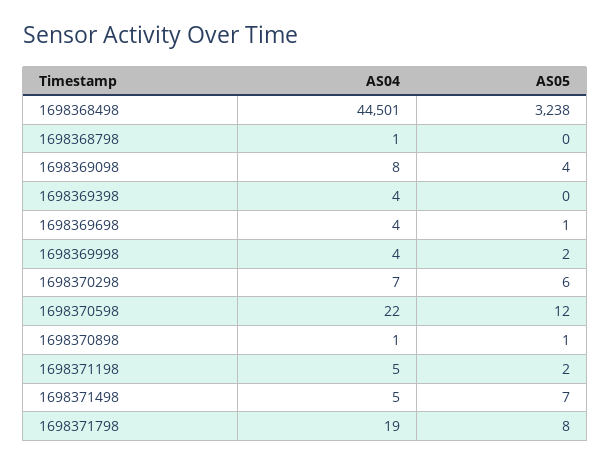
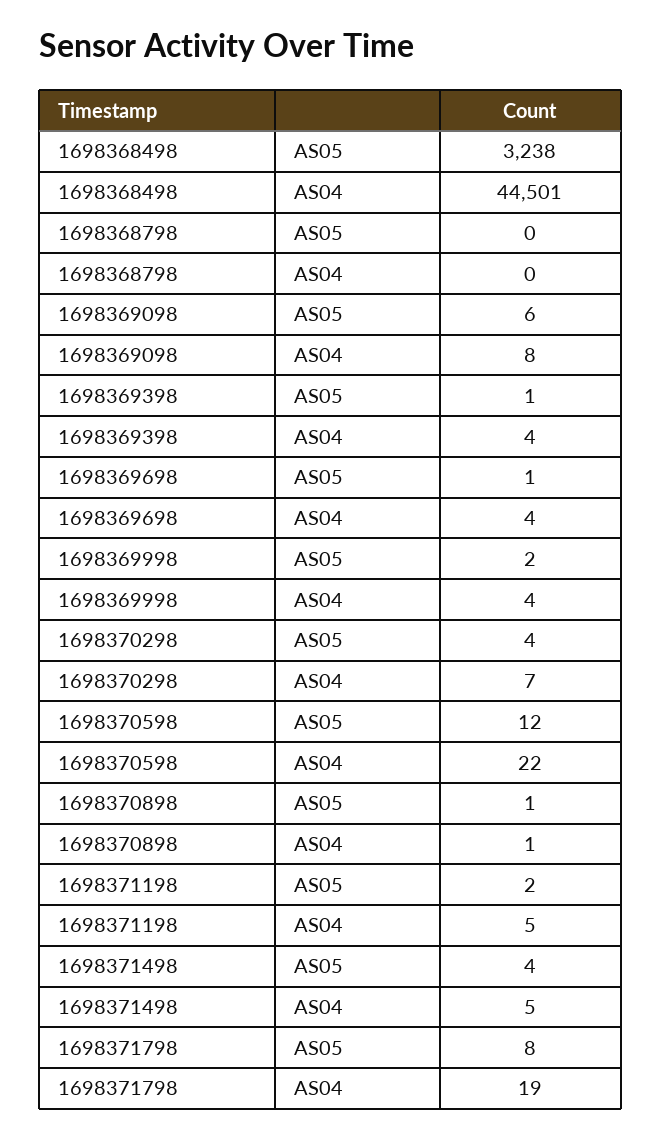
  {
    "AS04": {
      "1698368498": 44501,
-     "1698368798": 1,
+     "1698368798": 0,
      "1698369098": 8,
      "1698369398": 4,
      "1698369698": 4,
      "1698369998": 4,
      "1698370298": 7,
      "1698370598": 22,
      "1698370898": 1,
      "1698371198": 5,
      "1698371498": 5,
      "1698371798": 19
    },
    "AS05": {
      "1698368498": 3238,
      "1698368798": 0,
-     "1698369098": 4,
+     "1698369098": 6,
-     "1698369398": 0,
+     "1698369398": 1,
      "1698369698": 1,
      "1698369998": 2,
-     "1698370298": 6,
+     "1698370298": 4,
      "1698370598": 12,
      "1698370898": 1,
      "1698371198": 2,
-     "1698371498": 7,
+     "1698371498": 4,
      "1698371798": 8
    }
  }

